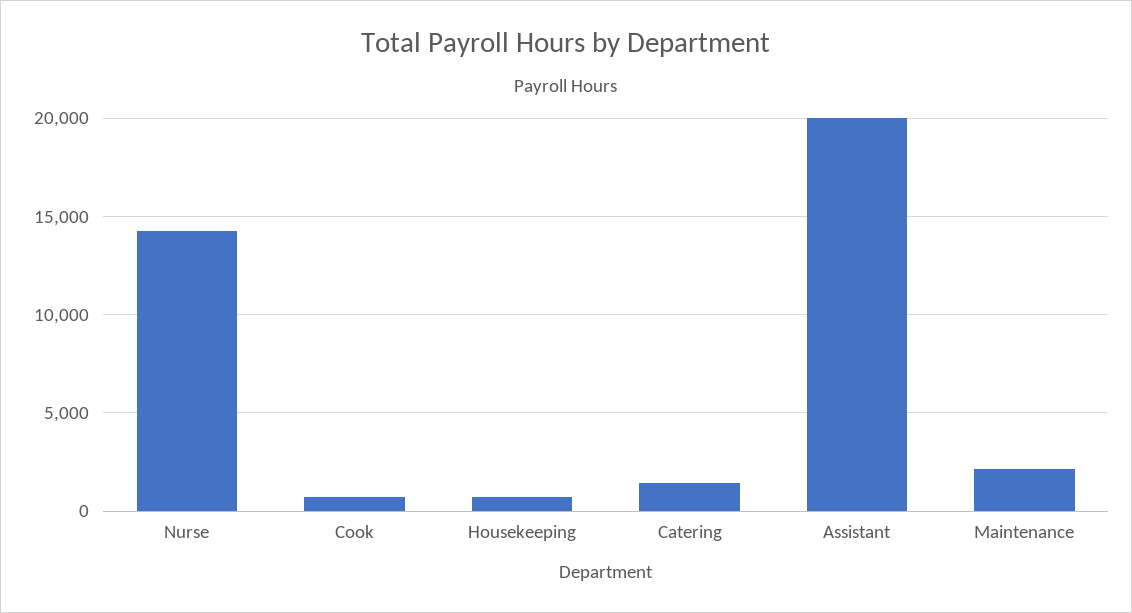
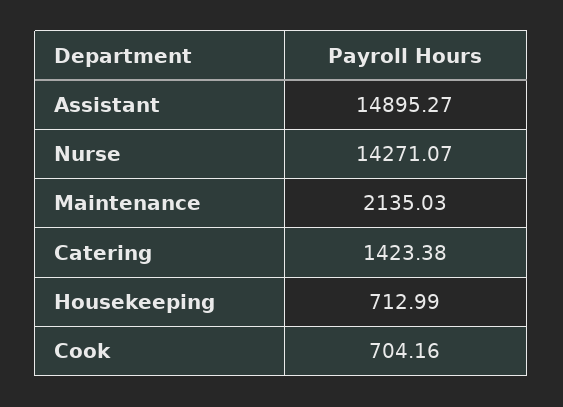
  {
    "Nurse": 14271.07,
    "Cook": 704.16,
    "Housekeeping": 712.99,
    "Catering": 1423.38,
-   "Assistant": 20000,
+   "Assistant": 14895.27,
    "Maintenance": 2135.03
  }

